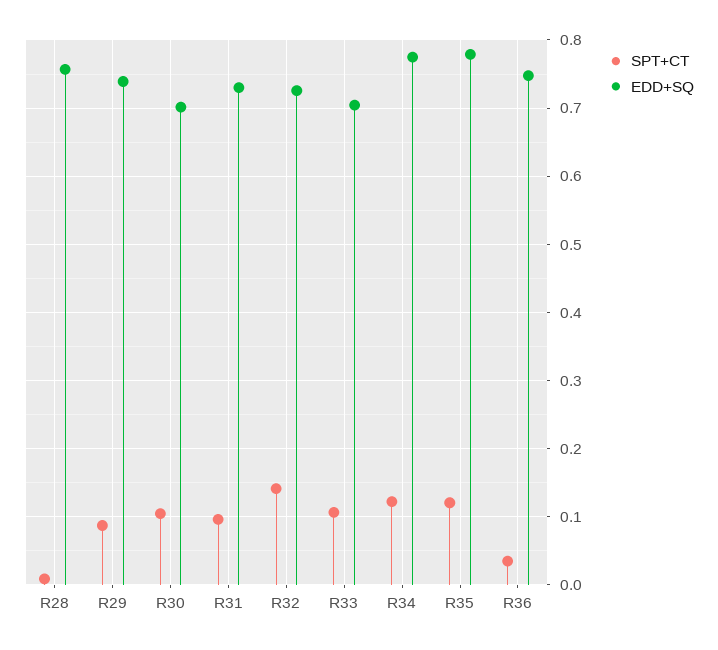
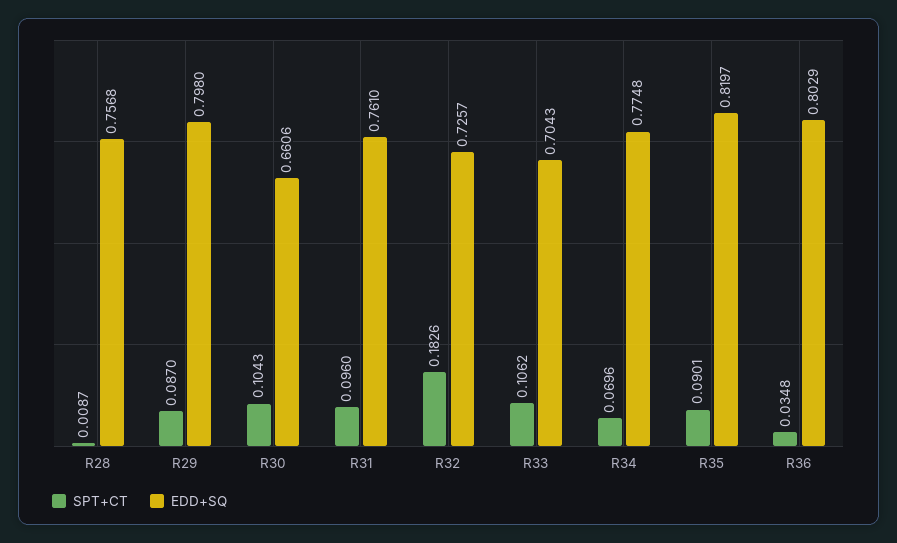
  {
    "SPT+CT": {
      "R28": 0.0087,
      "R29": 0.087,
      "R30": 0.1043,
      "R31": 0.096,
-     "R32": 0.14,
+     "R32": 0.1826,
      "R33": 0.1062,
-     "R34": 0.12,
+     "R34": 0.0696,
-     "R35": 0.12,
+     "R35": 0.0901,
      "R36": 0.0348
    },
    "EDD+SQ": {
      "R28": 0.7568,
-     "R29": 0.74,
+     "R29": 0.798,
-     "R30": 0.7,
+     "R30": 0.6606,
-     "R31": 0.73,
+     "R31": 0.761,
      "R32": 0.7257,
      "R33": 0.7043,
      "R34": 0.7748,
-     "R35": 0.78,
+     "R35": 0.8197,
-     "R36": 0.75
+     "R36": 0.8029
    }
  }

